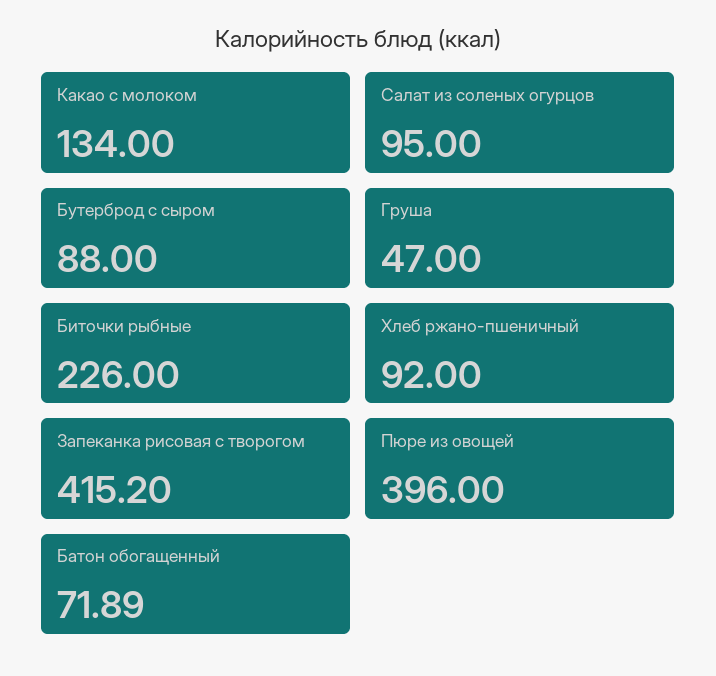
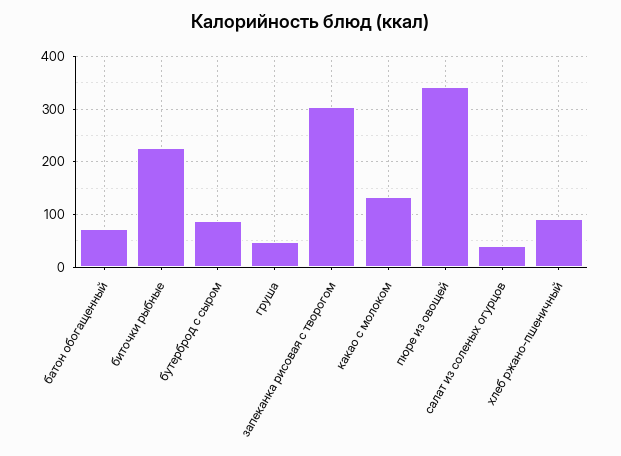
  {
    "Какао с молоком": 134,
-   "Салат из соленых огурцов": 95,
+   "Салат из соленых огурцов": 40,
    "Бутерброд с сыром": 88,
    "Груша": 47,
    "Биточки рыбные": 226,
    "Хлеб ржано-пшеничный": 92,
-   "Запеканка рисовая с творогом": 415.2,
+   "Запеканка рисовая с творогом": 300,
-   "Пюре из овощей": 396,
+   "Пюре из овощей": 340,
    "Батон обогащенный": 71.89
  }

